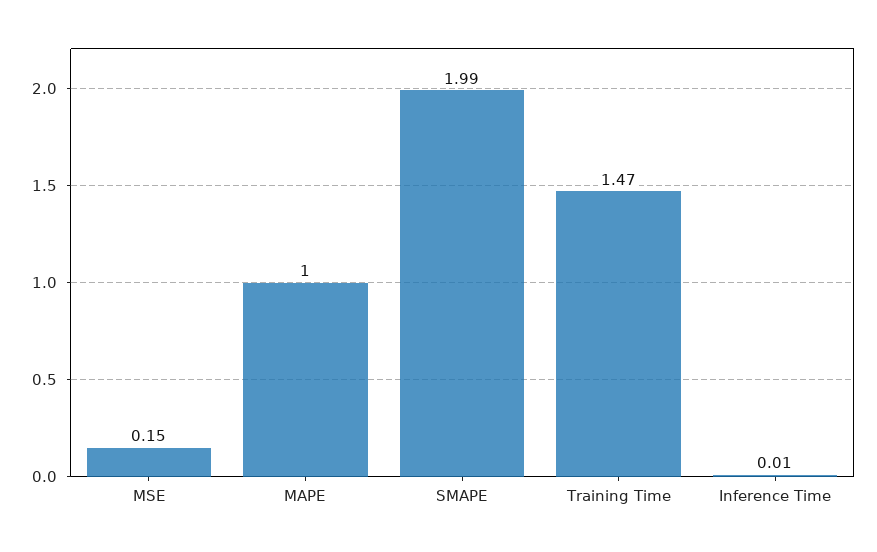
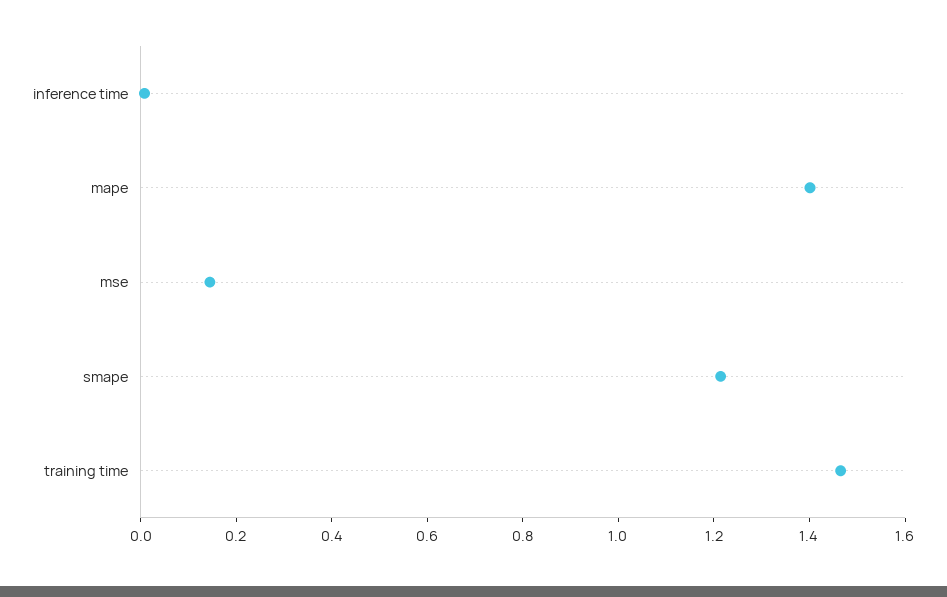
  {
    "MSE": 0.15,
-   "MAPE": 1,
+   "MAPE": 1.4,
-   "SMAPE": 1.99,
+   "SMAPE": 1.2,
    "Training Time": 1.47,
    "Inference Time": 0.01
  }

